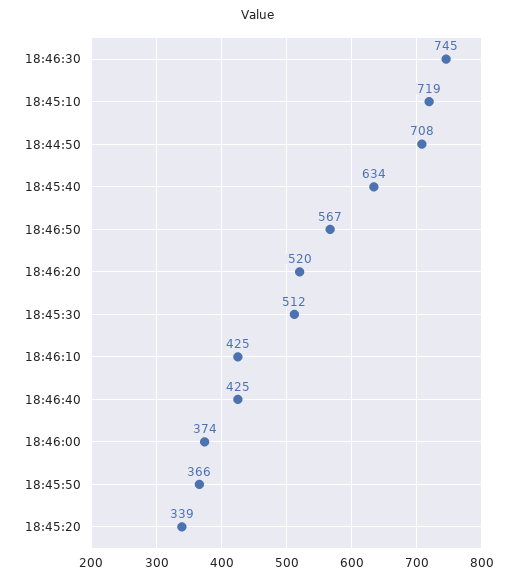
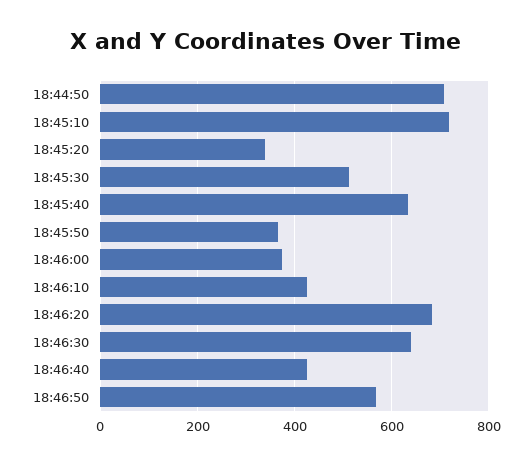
  {
-   "18:46:30": 745,
+   "18:46:30": 640,
    "18:45:10": 719,
    "18:44:50": 708,
    "18:45:40": 634,
    "18:46:50": 567,
-   "18:46:20": 520,
+   "18:46:20": 680,
    "18:45:30": 512,
    "18:46:10": 425,
    "18:46:40": 425,
    "18:46:00": 374,
    "18:45:50": 366,
    "18:45:20": 339
  }

